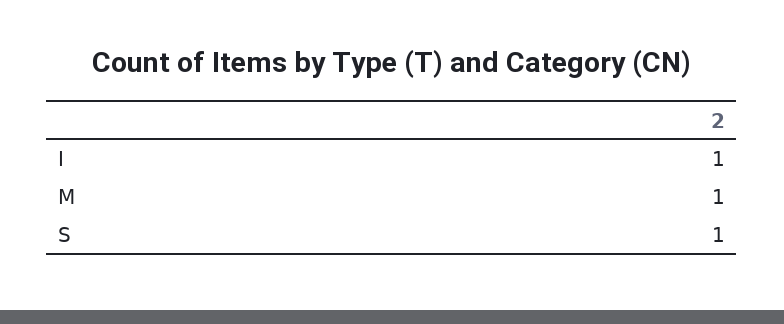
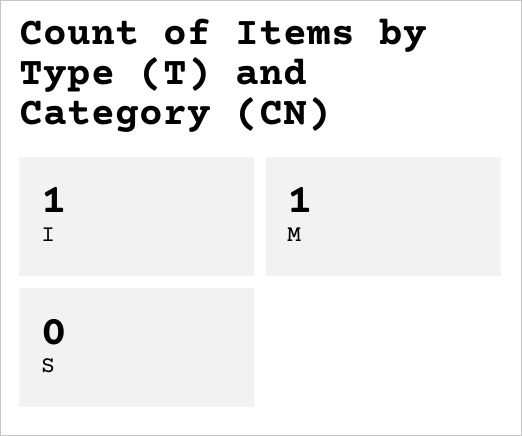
  {
    "I": 1,
    "M": 1,
-   "S": 1
+   "S": 0
  }

